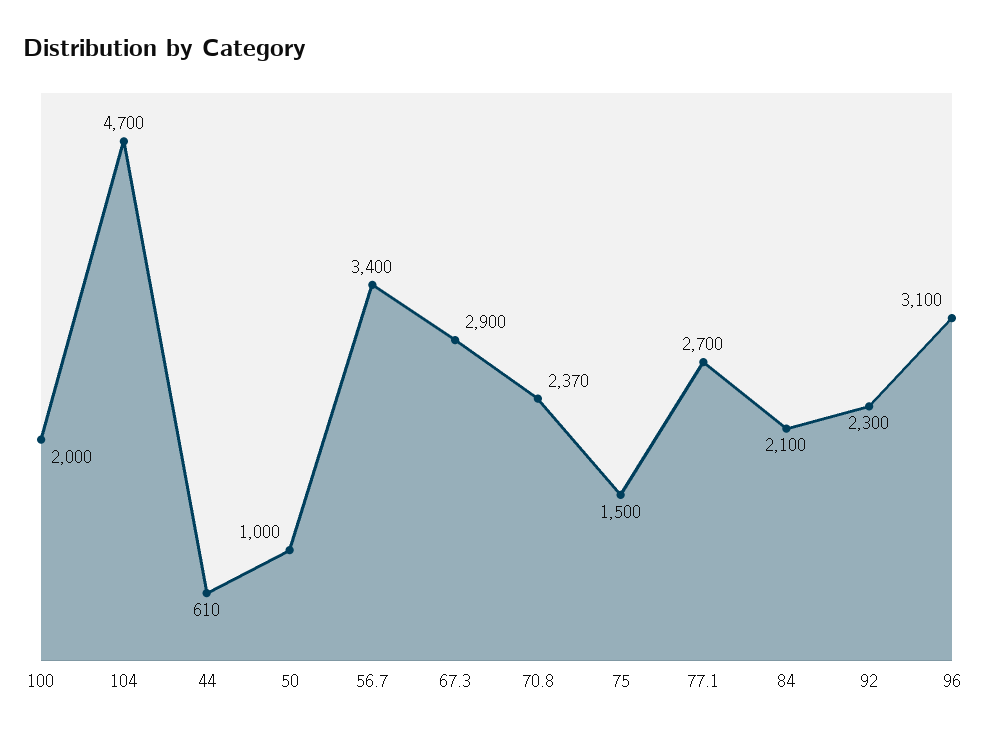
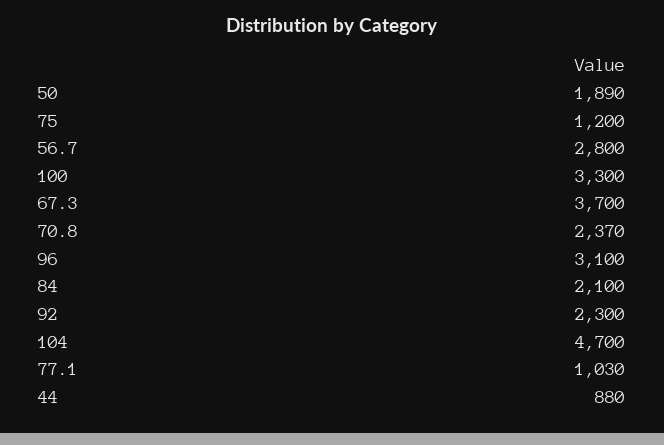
  {
-   "100": 2000,
+   "100": 3300,
    "104": 4700,
-   "44": 610,
+   "44": 880,
-   "50": 1000,
+   "50": 1890,
-   "56.7": 3400,
+   "56.7": 2800,
-   "67.3": 2900,
+   "67.3": 3700,
    "70.8": 2370,
-   "75": 1500,
+   "75": 1200,
-   "77.1": 2700,
+   "77.1": 1030,
    "84": 2100,
    "92": 2300,
    "96": 3100
  }

